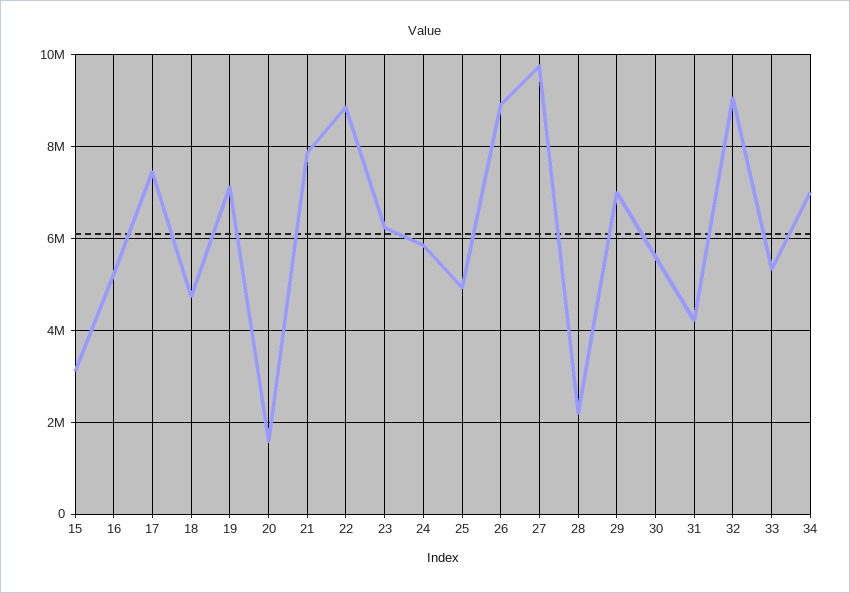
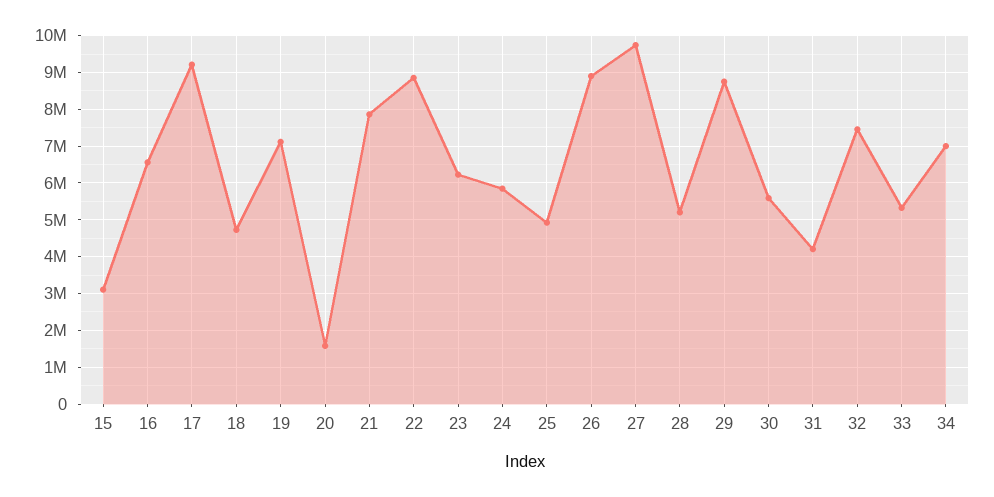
  {
    "15": 3200000,
-   "16": 5200000,
+   "16": 6600000,
-   "17": 7400000,
+   "17": 9200000,
    "18": 4800000,
    "19": 7200000,
    "20": 1600000,
    "21": 7800000,
    "22": 8800000,
    "23": 6200000,
    "24": 5800000,
    "25": 5000000,
    "26": 8800000,
    "27": 9800000,
-   "28": 2200000,
+   "28": 5200000,
-   "29": 7000000,
+   "29": 8800000,
    "30": 5600000,
    "31": 4200000,
-   "32": 9000000,
+   "32": 7400000,
    "33": 5400000,
    "34": 7000000
  }

